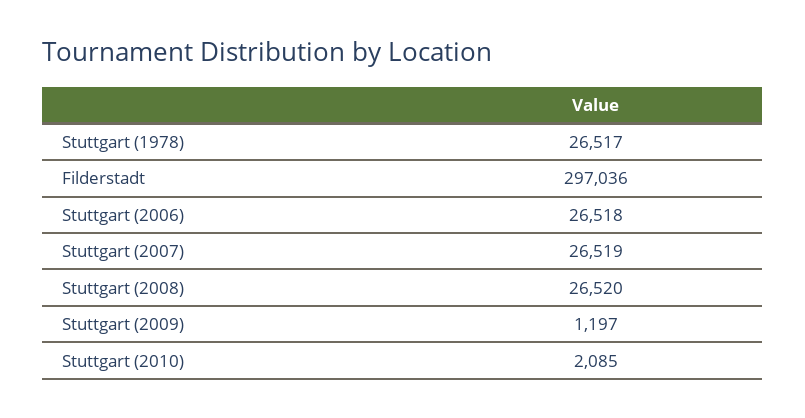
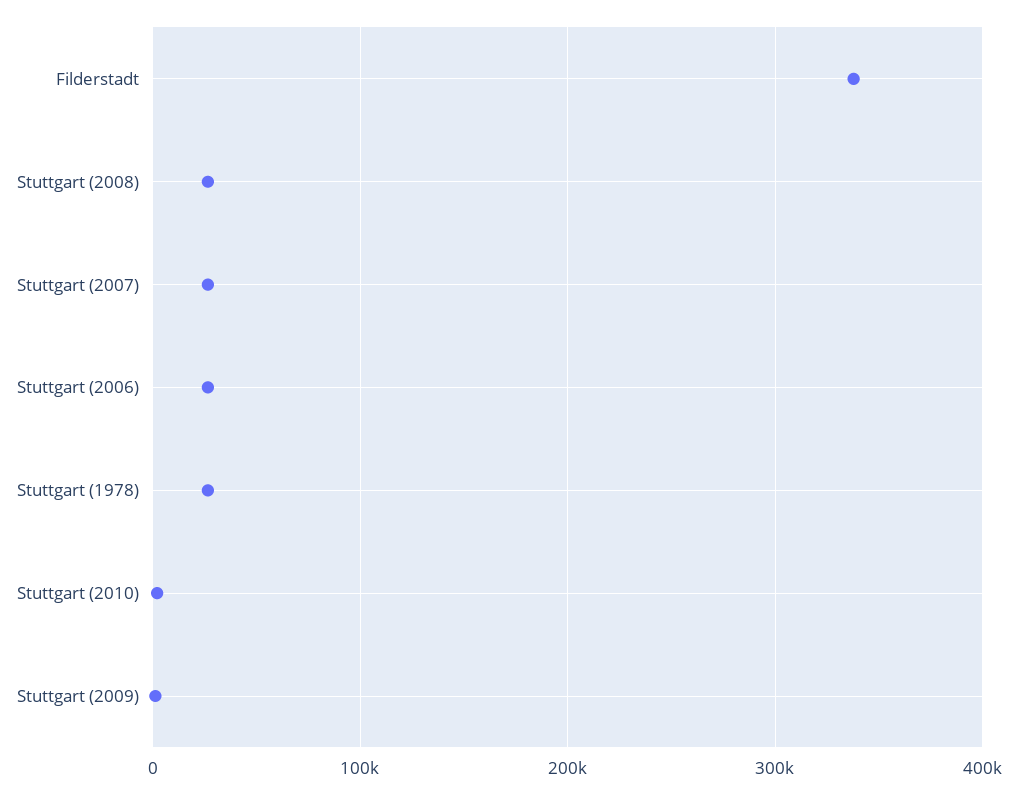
  {
    "Stuttgart (1978)": 26517,
-   "Filderstadt": 297036,
+   "Filderstadt": 340000,
    "Stuttgart (2006)": 26518,
    "Stuttgart (2007)": 26519,
    "Stuttgart (2008)": 26520,
    "Stuttgart (2009)": 1197,
    "Stuttgart (2010)": 2085
  }

